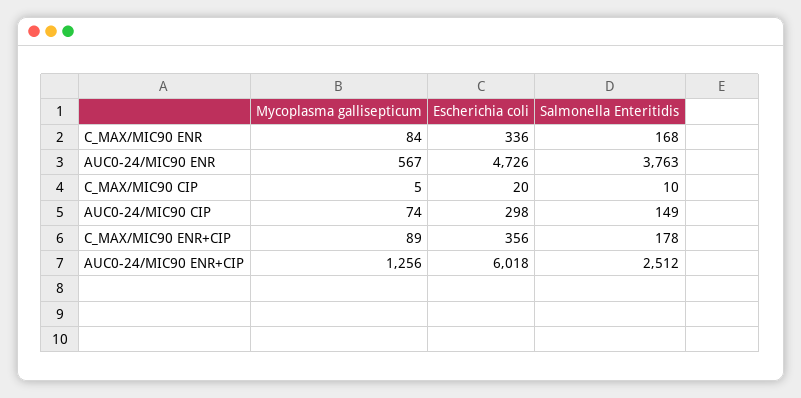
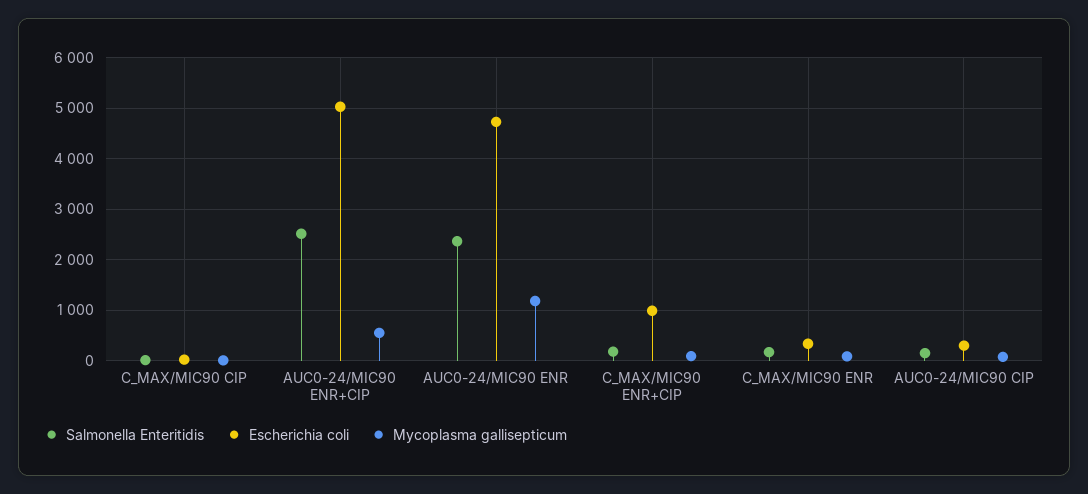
  {
    "Mycoplasma gallisepticum": {
      "C_MAX/MIC90 ENR": 84,
-     "AUC0-24/MIC90 ENR": 567,
+     "AUC0-24/MIC90 ENR": 1200,
      "C_MAX/MIC90 CIP": 5,
      "AUC0-24/MIC90 CIP": 74,
      "C_MAX/MIC90 ENR+CIP": 89,
-     "AUC0-24/MIC90 ENR+CIP": 1256
+     "AUC0-24/MIC90 ENR+CIP": 600
    },
    "Escherichia coli": {
      "C_MAX/MIC90 ENR": 336,
      "AUC0-24/MIC90 ENR": 4726,
      "C_MAX/MIC90 CIP": 20,
      "AUC0-24/MIC90 CIP": 298,
-     "C_MAX/MIC90 ENR+CIP": 356,
+     "C_MAX/MIC90 ENR+CIP": 1000,
-     "AUC0-24/MIC90 ENR+CIP": 6018
+     "AUC0-24/MIC90 ENR+CIP": 5000
    },
    "Salmonella Enteritidis": {
      "C_MAX/MIC90 ENR": 168,
-     "AUC0-24/MIC90 ENR": 3763,
+     "AUC0-24/MIC90 ENR": 2400,
      "C_MAX/MIC90 CIP": 10,
      "AUC0-24/MIC90 CIP": 149,
      "C_MAX/MIC90 ENR+CIP": 178,
      "AUC0-24/MIC90 ENR+CIP": 2512
    }
  }

